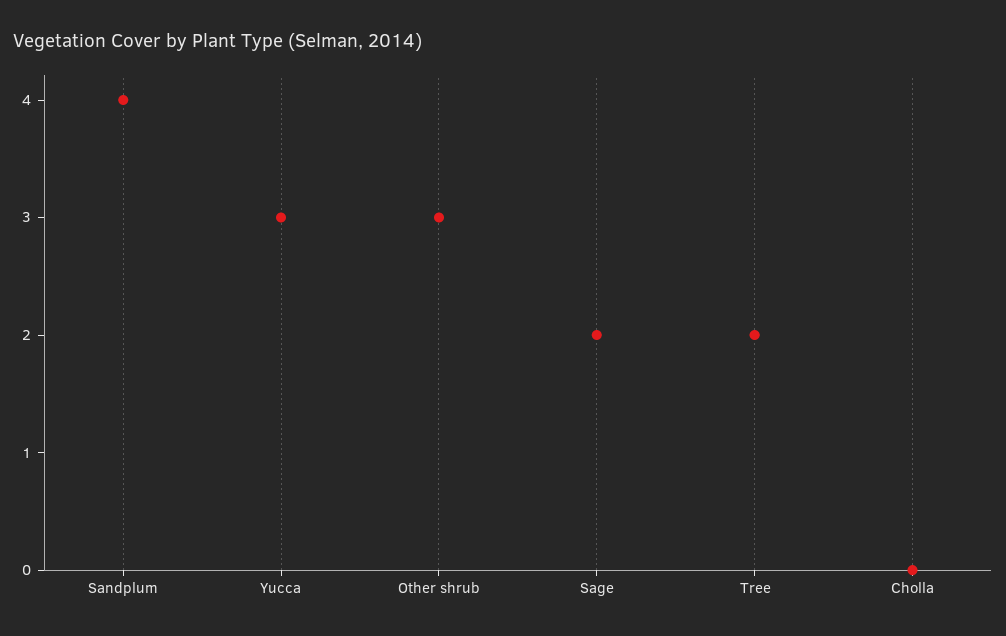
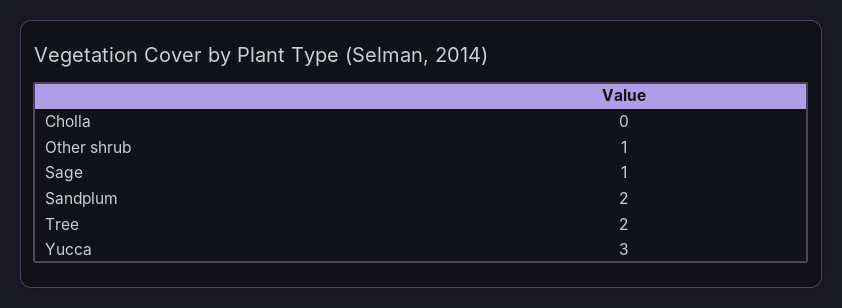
  {
-   "Sandplum": 4,
+   "Sandplum": 2,
    "Yucca": 3,
-   "Other shrub": 3,
+   "Other shrub": 1,
-   "Sage": 2,
+   "Sage": 1,
    "Tree": 2,
    "Cholla": 0
  }

